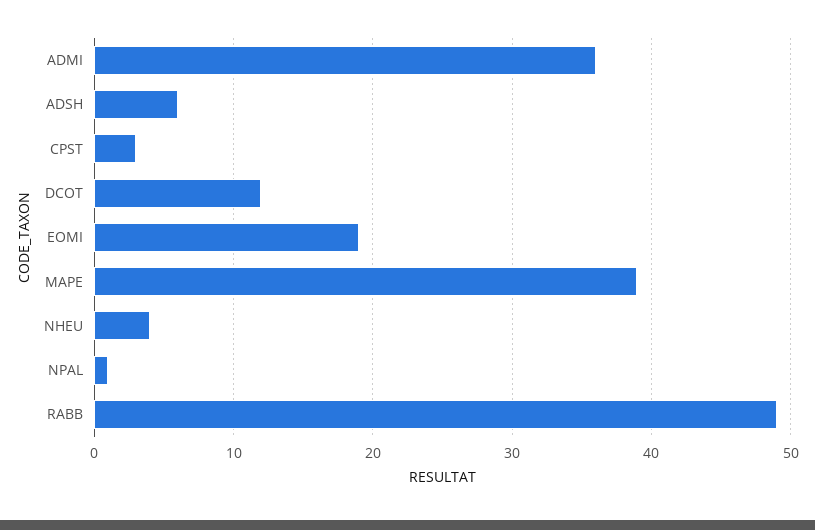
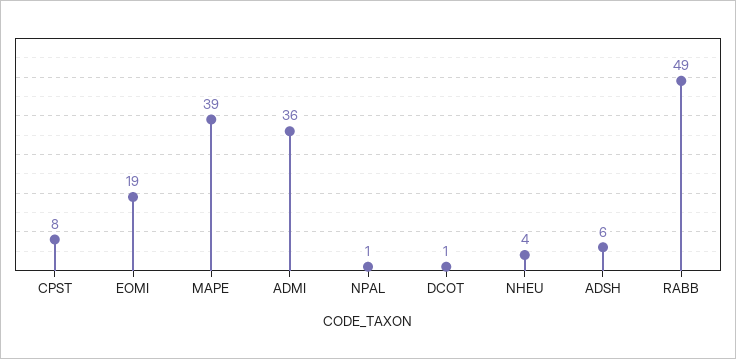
  {
    "ADMI": 36,
    "ADSH": 6,
-   "CPST": 3,
+   "CPST": 8,
-   "DCOT": 12,
+   "DCOT": 1,
    "EOMI": 19,
    "MAPE": 39,
    "NHEU": 4,
    "NPAL": 1,
    "RABB": 49
  }

